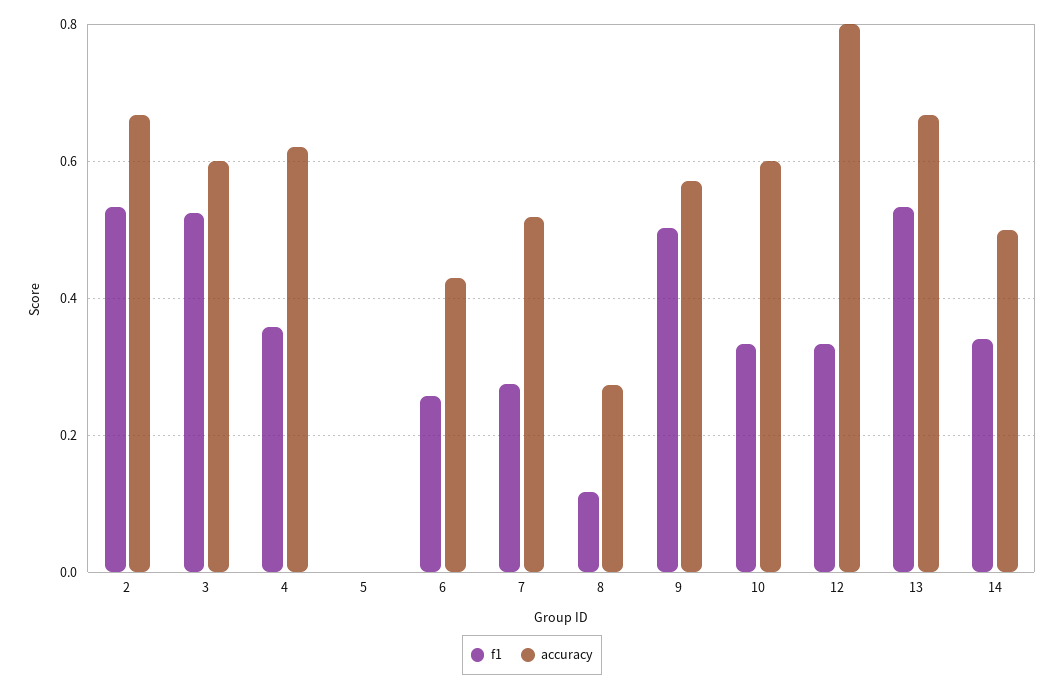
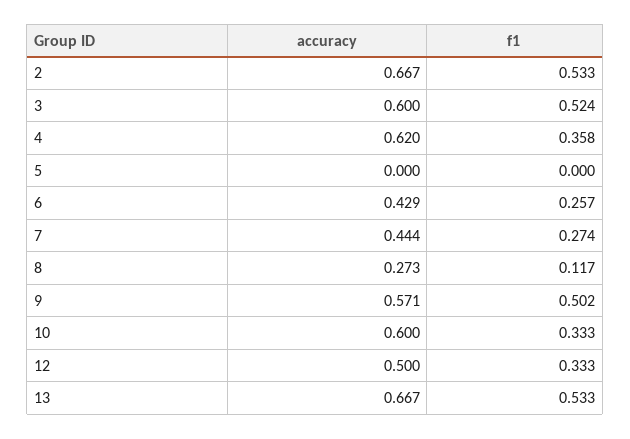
  {
    "f1": {
      "2": 0.533,
      "3": 0.524,
      "4": 0.358,
      "5": 0,
      "6": 0.257,
      "7": 0.274,
      "8": 0.117,
      "9": 0.502,
      "10": 0.333,
      "12": 0.333,
-     "13": 0.533,
+     "13": 0.533
-     "14": 0.34
    },
    "accuracy": {
      "2": 0.667,
      "3": 0.6,
      "4": 0.62,
      "5": 0,
      "6": 0.429,
-     "7": 0.52,
+     "7": 0.444,
      "8": 0.273,
      "9": 0.571,
      "10": 0.6,
-     "12": 0.8,
+     "12": 0.5,
-     "13": 0.667,
+     "13": 0.667
-     "14": 0.5
    }
  }

